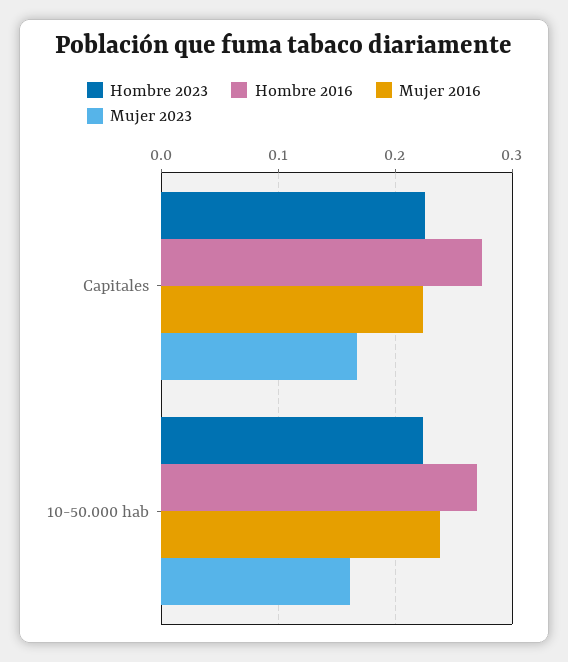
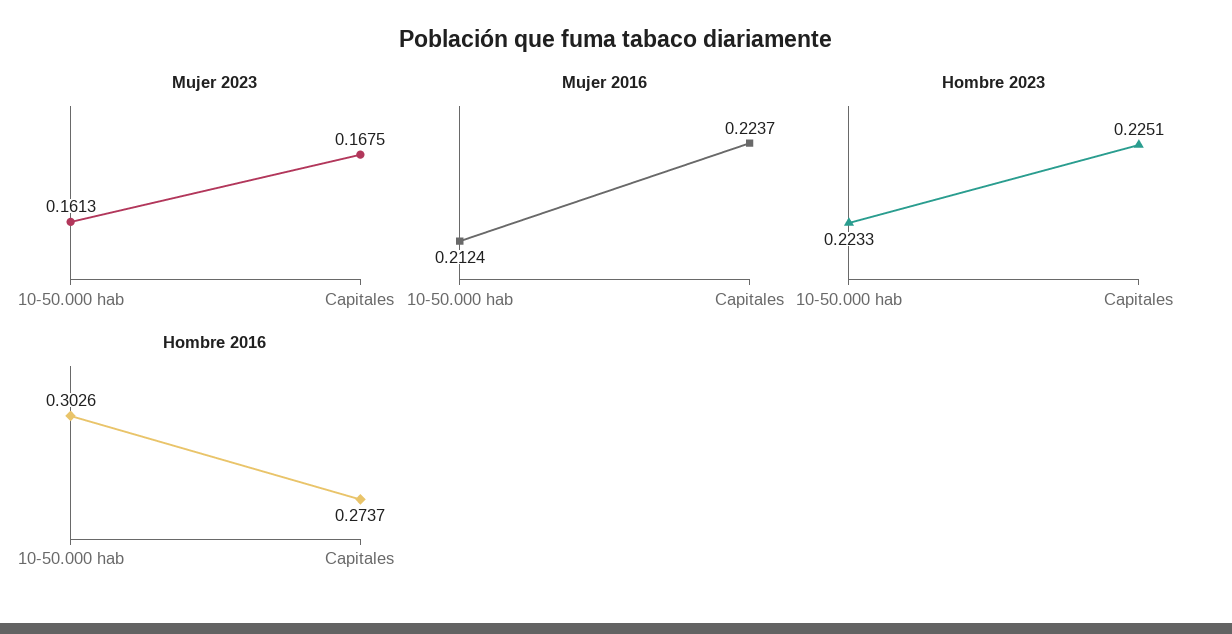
  {
    "Hombre 2023": {
      "Capitales": 0.2251,
      "10-50.000 hab": 0.2233
    },
    "Hombre 2016": {
      "Capitales": 0.2737,
-     "10-50.000 hab": 0.27
+     "10-50.000 hab": 0.3026
    },
    "Mujer 2016": {
      "Capitales": 0.2237,
-     "10-50.000 hab": 0.24
+     "10-50.000 hab": 0.2124
    },
    "Mujer 2023": {
      "Capitales": 0.1675,
      "10-50.000 hab": 0.1613
    }
  }

